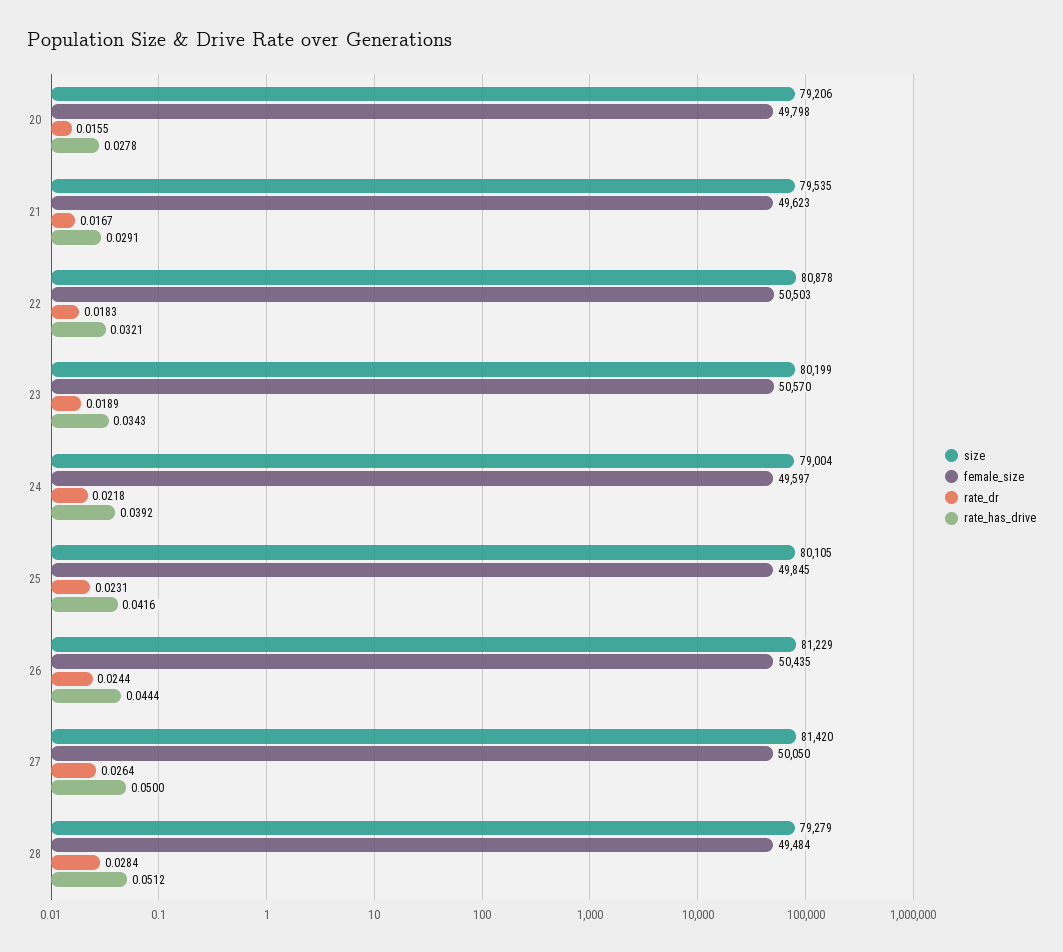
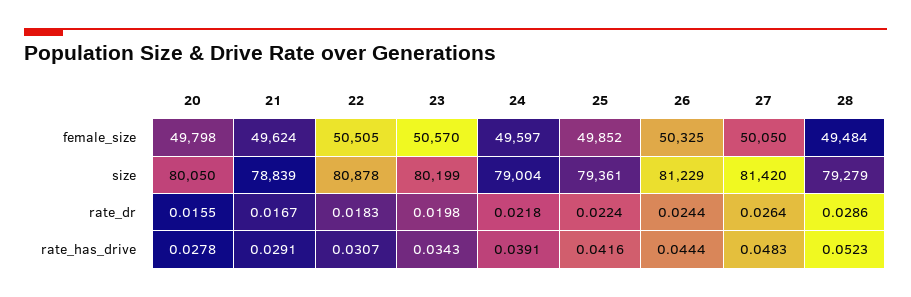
  {
    "size": {
-     "20": 79206,
+     "20": 80050,
-     "21": 79535,
+     "21": 78839,
      "22": 80878,
      "23": 80199,
      "24": 79004,
-     "25": 80105,
+     "25": 79361,
      "26": 81229,
      "27": 81420,
      "28": 79279
    },
    "female_size": {
      "20": 49798,
-     "21": 49623,
+     "21": 49624,
-     "22": 50503,
+     "22": 50505,
      "23": 50570,
      "24": 49597,
-     "25": 49845,
+     "25": 49852,
-     "26": 50435,
+     "26": 50325,
      "27": 50050,
      "28": 49484
    },
    "rate_dr": {
      "20": 0.0155,
      "21": 0.0167,
      "22": 0.0183,
-     "23": 0.0189,
+     "23": 0.0198,
      "24": 0.0218,
-     "25": 0.0231,
+     "25": 0.0224,
      "26": 0.0244,
      "27": 0.0264,
-     "28": 0.0284
+     "28": 0.0286
    },
    "rate_has_drive": {
      "20": 0.0278,
      "21": 0.0291,
-     "22": 0.0321,
+     "22": 0.0307,
      "23": 0.0343,
-     "24": 0.0392,
+     "24": 0.0391,
      "25": 0.0416,
      "26": 0.0444,
-     "27": 0.05,
+     "27": 0.0483,
-     "28": 0.0512
+     "28": 0.0523
    }
  }

